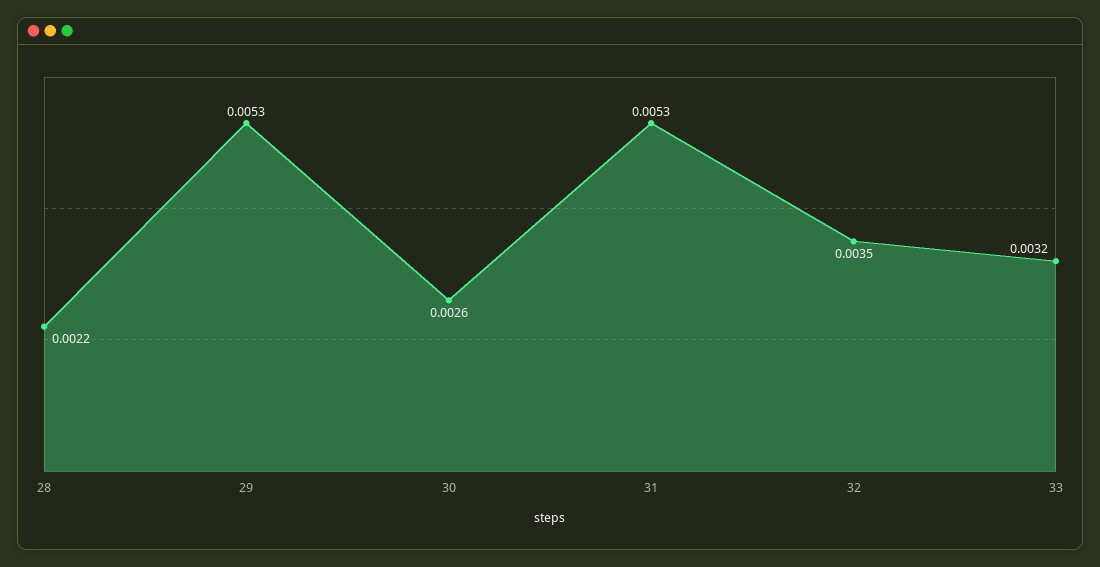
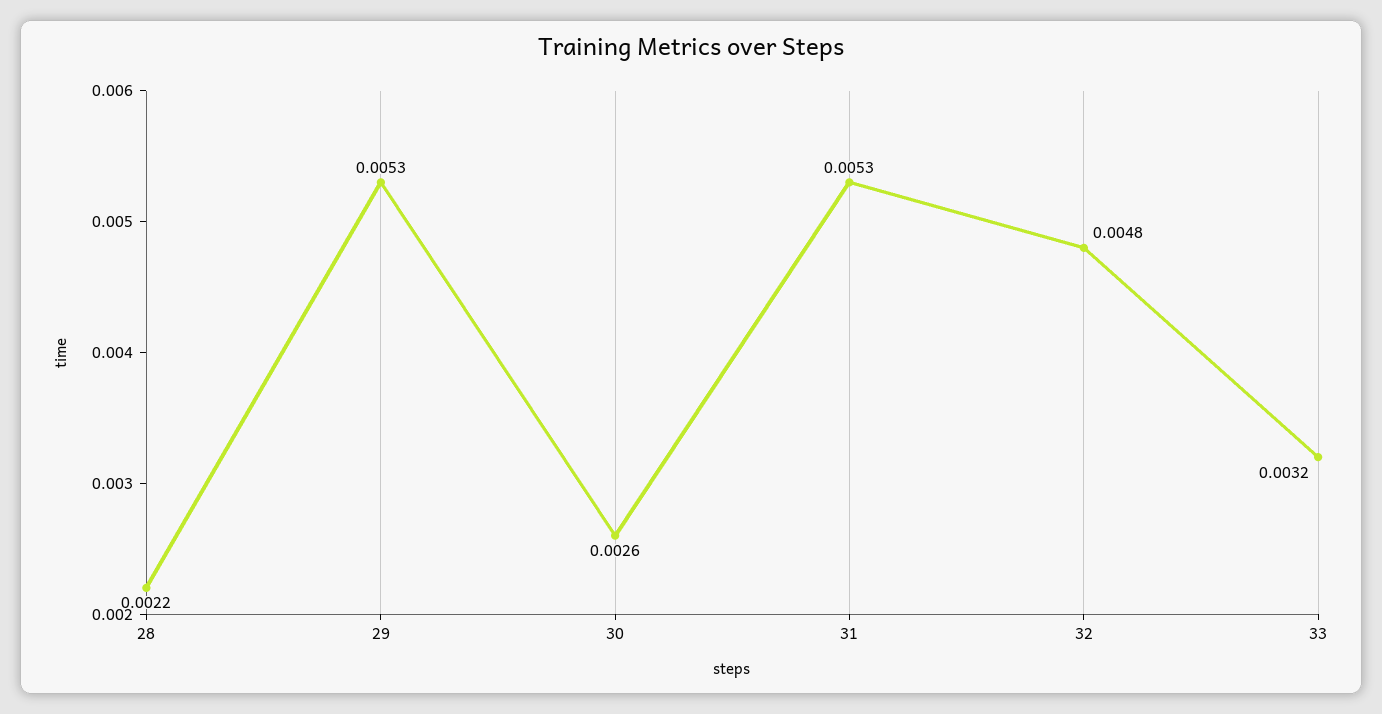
  {
    "28": 0.0022,
    "29": 0.0053,
    "30": 0.0026,
    "31": 0.0053,
-   "32": 0.0035,
+   "32": 0.0048,
    "33": 0.0032
  }

